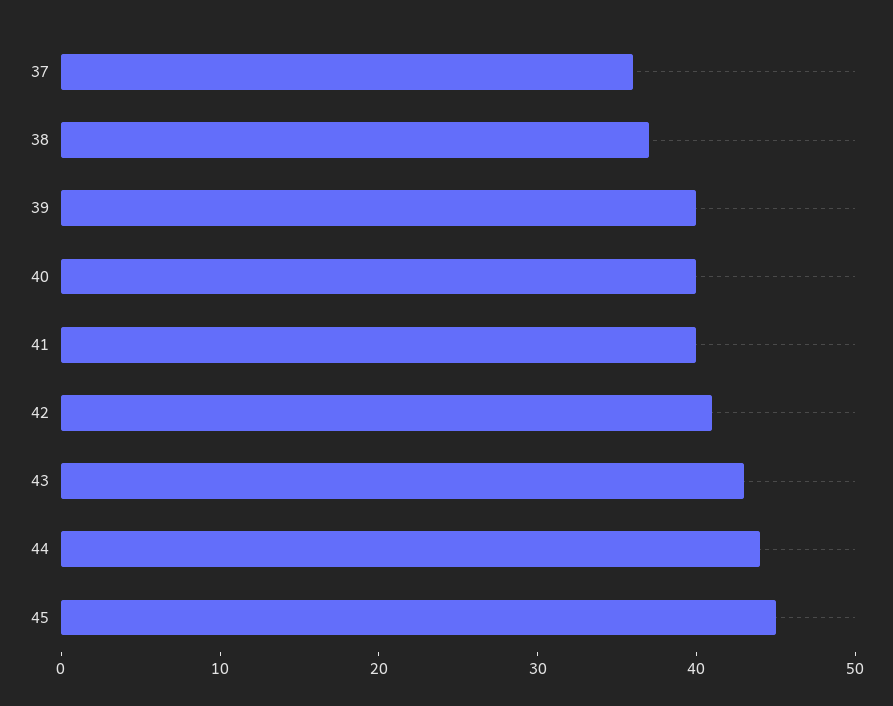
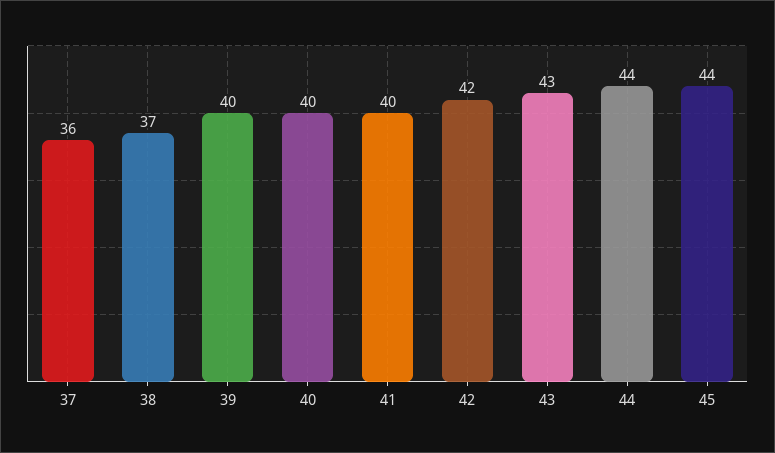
  {
    "37": 36,
    "38": 37,
    "39": 40,
    "40": 40,
    "41": 40,
-   "42": 41,
+   "42": 42,
    "43": 43,
    "44": 44,
-   "45": 45
+   "45": 44
  }

